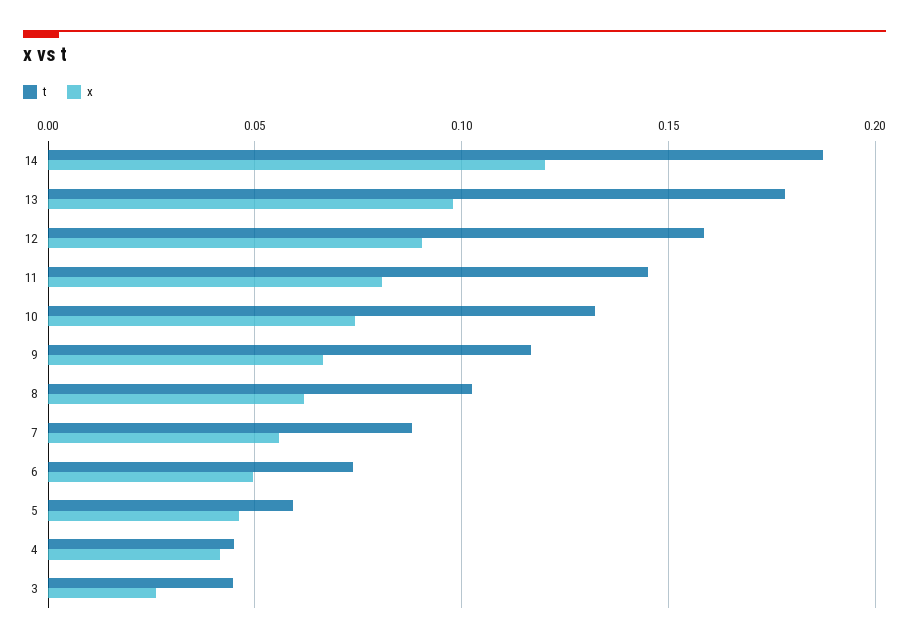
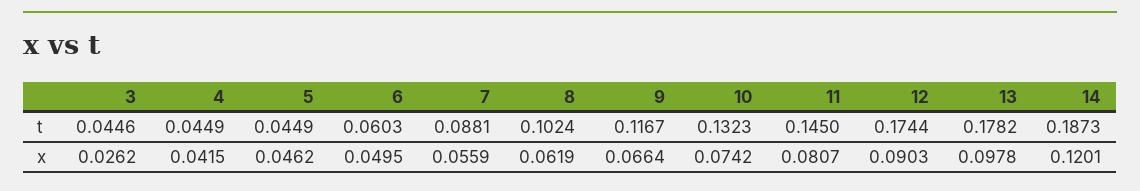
  {
    "t": {
      "14": 0.1873,
      "13": 0.1782,
-     "12": 0.16,
+     "12": 0.1744,
      "11": 0.145,
      "10": 0.1323,
      "9": 0.1167,
      "8": 0.1024,
      "7": 0.0881,
-     "6": 0.075,
+     "6": 0.0603,
-     "5": 0.06,
+     "5": 0.0449,
      "4": 0.0449,
      "3": 0.0446
    },
    "x": {
      "14": 0.1201,
      "13": 0.0978,
      "12": 0.0903,
      "11": 0.0807,
      "10": 0.0742,
      "9": 0.0664,
      "8": 0.0619,
      "7": 0.0559,
      "6": 0.0495,
      "5": 0.0462,
      "4": 0.0415,
      "3": 0.0262
    }
  }

